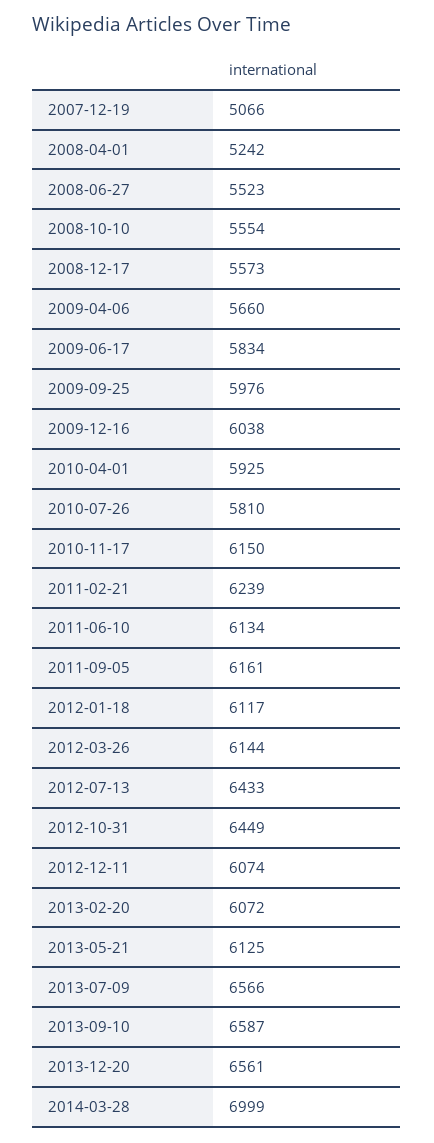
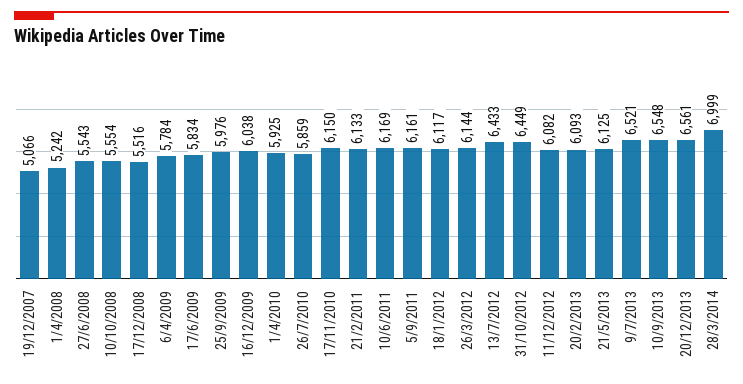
  {
    "2007-12-19": 5066,
    "2008-04-01": 5242,
-   "2008-06-27": 5523,
+   "2008-06-27": 5543,
    "2008-10-10": 5554,
-   "2008-12-17": 5573,
+   "2008-12-17": 5516,
-   "2009-04-06": 5660,
+   "2009-04-06": 5784,
    "2009-06-17": 5834,
    "2009-09-25": 5976,
    "2009-12-16": 6038,
    "2010-04-01": 5925,
-   "2010-07-26": 5810,
+   "2010-07-26": 5859,
    "2010-11-17": 6150,
-   "2011-02-21": 6239,
+   "2011-02-21": 6133,
-   "2011-06-10": 6134,
+   "2011-06-10": 6169,
    "2011-09-05": 6161,
    "2012-01-18": 6117,
    "2012-03-26": 6144,
    "2012-07-13": 6433,
    "2012-10-31": 6449,
-   "2012-12-11": 6074,
+   "2012-12-11": 6082,
-   "2013-02-20": 6072,
+   "2013-02-20": 6093,
    "2013-05-21": 6125,
-   "2013-07-09": 6566,
+   "2013-07-09": 6521,
-   "2013-09-10": 6587,
+   "2013-09-10": 6548,
    "2013-12-20": 6561,
    "2014-03-28": 6999
  }

